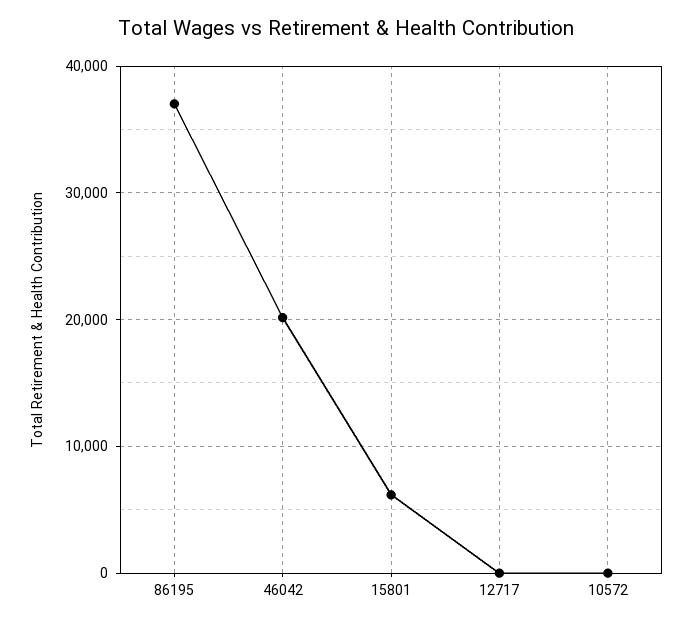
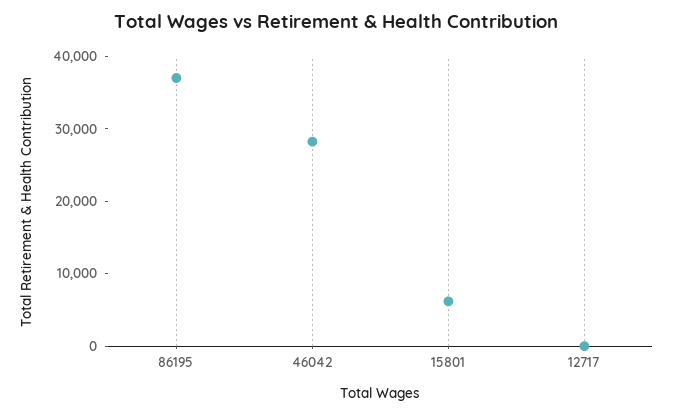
  {
    "86195": 37000,
-   "46042": 20000,
+   "46042": 28000,
    "15801": 6000,
-   "12717": 0,
+   "12717": 0
-   "10572": 0
  }

